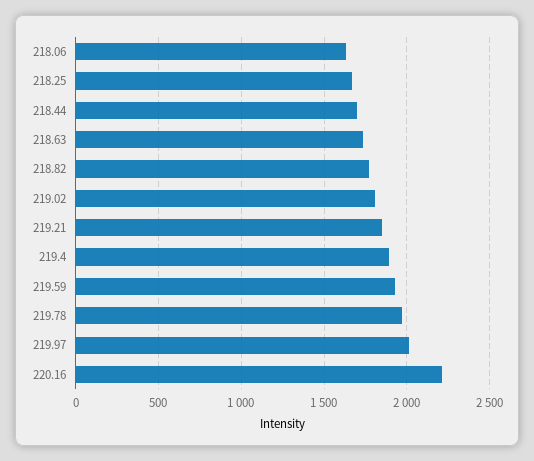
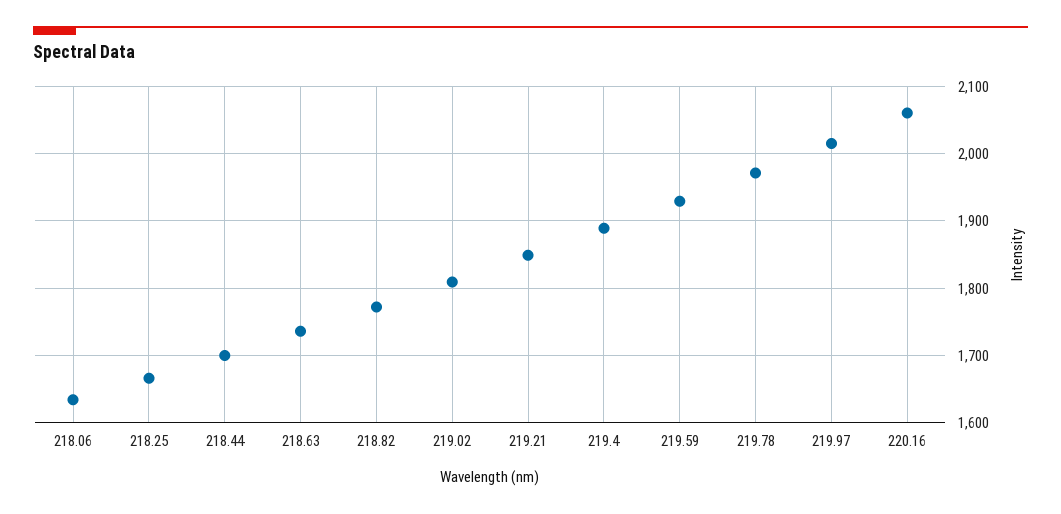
  {
    "218.06": 1630,
    "218.25": 1670,
    "218.44": 1700,
    "218.63": 1740,
    "218.82": 1770,
    "219.02": 1810,
    "219.21": 1850,
    "219.4": 1890,
    "219.59": 1930,
    "219.78": 1970,
    "219.97": 2020,
-   "220.16": 2200
+   "220.16": 2060
  }

